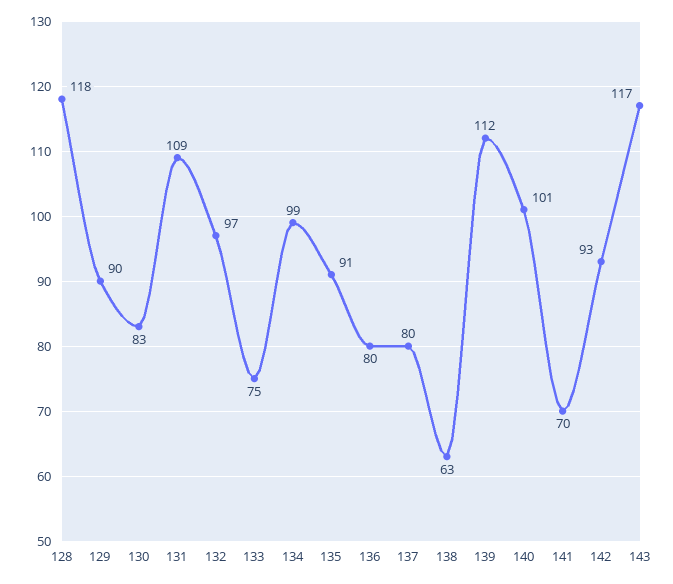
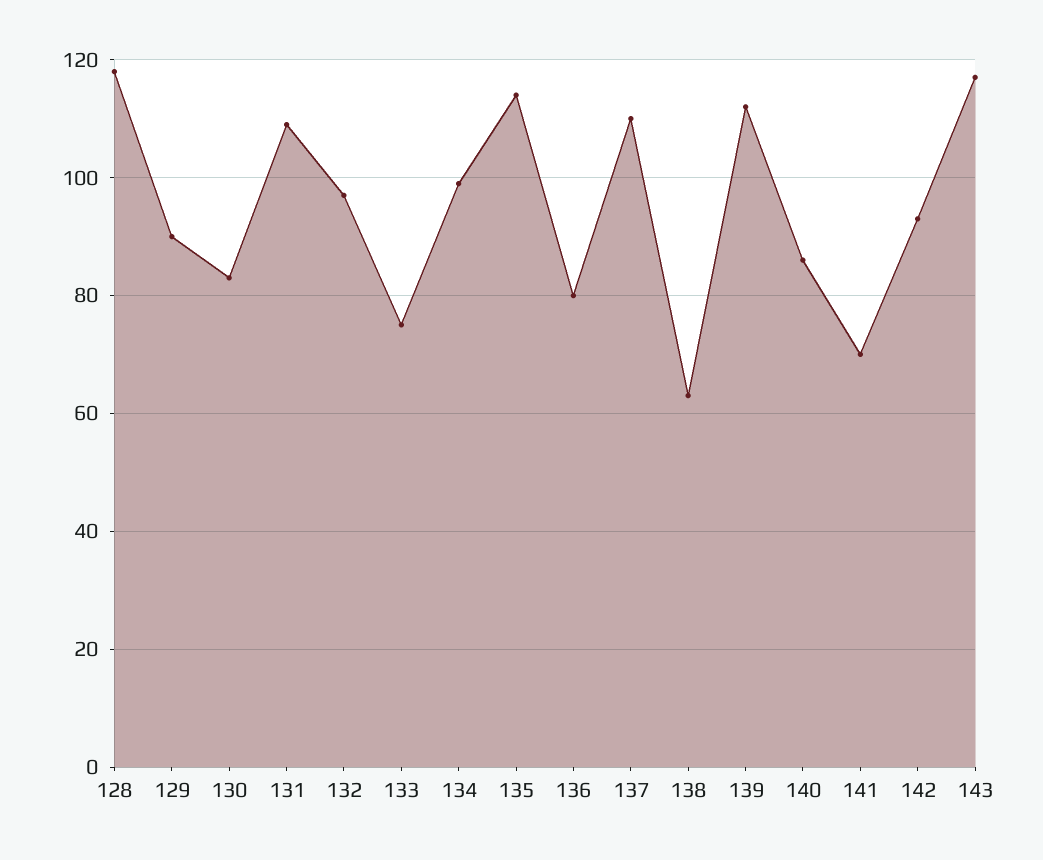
  {
    "128": 118,
    "129": 90,
    "130": 83,
    "131": 109,
    "132": 97,
    "133": 75,
    "134": 99,
-   "135": 91,
+   "135": 115,
    "136": 80,
-   "137": 80,
+   "137": 110,
    "138": 63,
    "139": 112,
-   "140": 101,
+   "140": 85,
    "141": 70,
    "142": 93,
    "143": 117
  }

